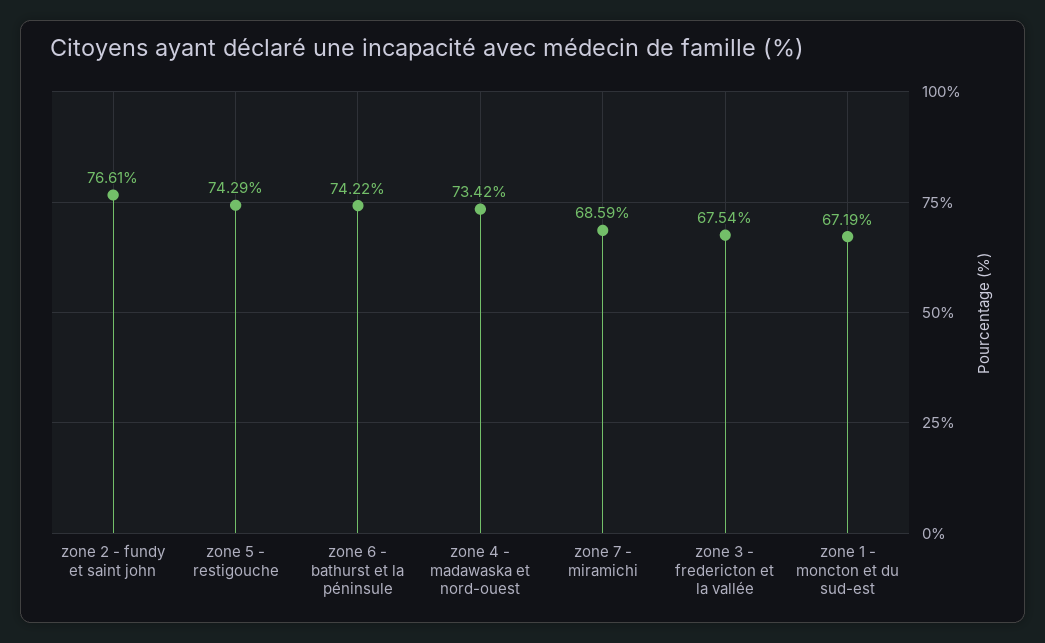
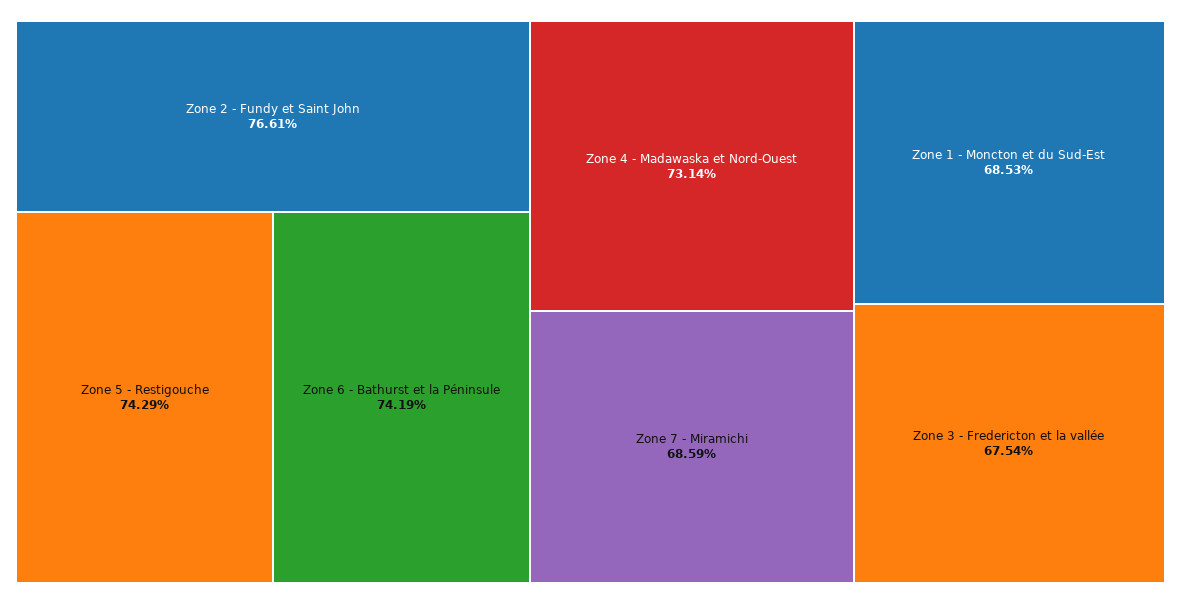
  {
    "zone 2 - fundy et saint john": 76.61,
    "zone 5 - restigouche": 74.29,
-   "zone 6 - bathurst et la péninsule": 74.22,
+   "zone 6 - bathurst et la péninsule": 74.19,
-   "zone 4 - madawaska et nord-ouest": 73.42,
+   "zone 4 - madawaska et nord-ouest": 73.14,
    "zone 7 - miramichi": 68.59,
    "zone 3 - fredericton et la vallée": 67.54,
-   "zone 1 - moncton et du sud-est": 67.19
+   "zone 1 - moncton et du sud-est": 68.53
  }

